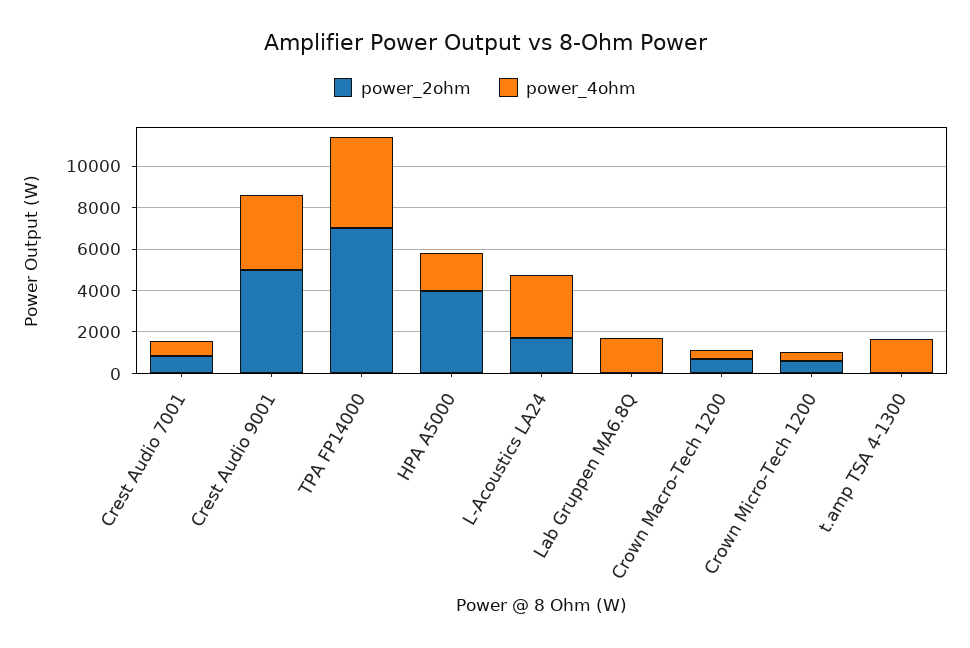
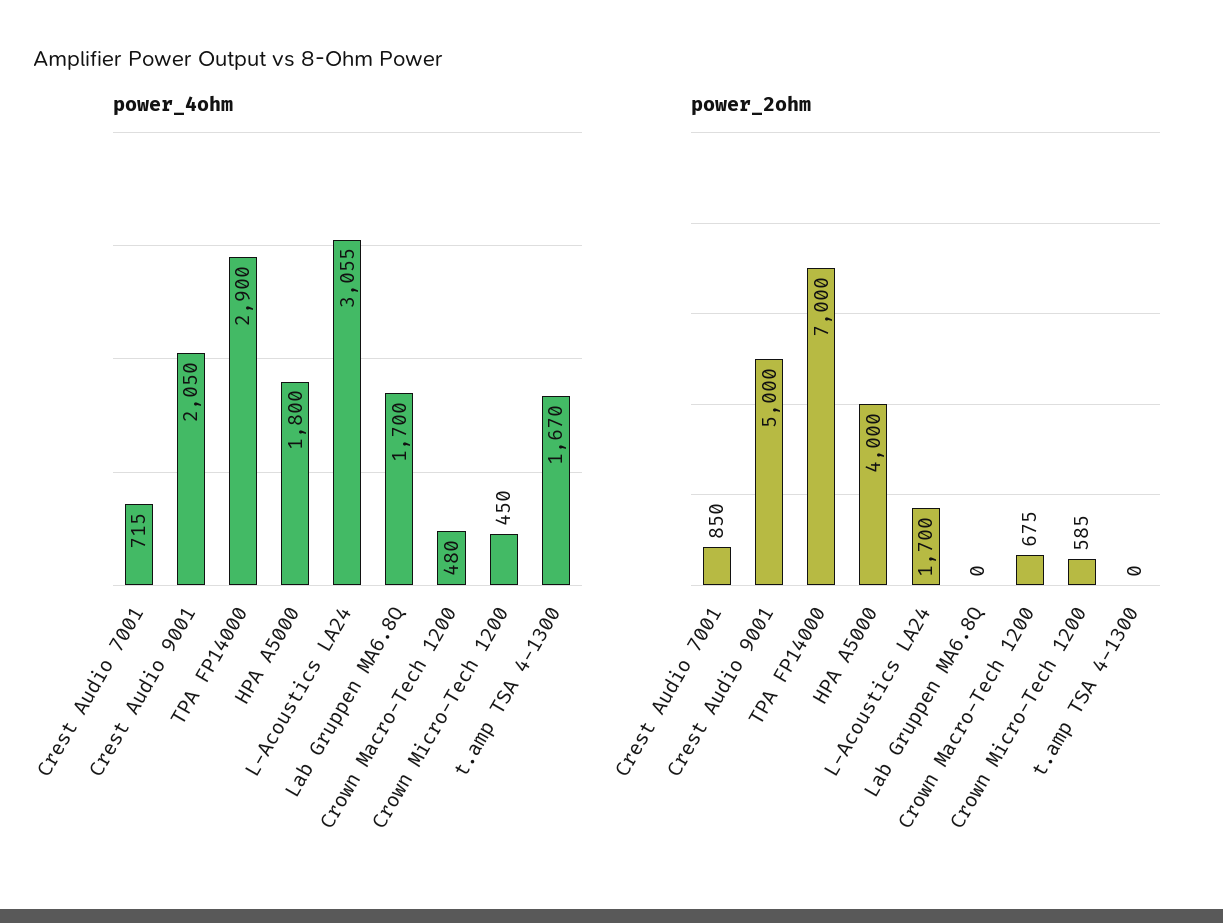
  {
    "power_2ohm": {
      "Crest Audio 7001": 850,
      "Crest Audio 9001": 5000,
      "TPA FP14000": 7000,
      "HPA A5000": 4000,
      "L-Acoustics LA24": 1700,
      "Lab Gruppen MA6.8Q": 0,
      "Crown Macro-Tech 1200": 675,
      "Crown Micro-Tech 1200": 585,
      "t.amp TSA 4-1300": 0
    },
    "power_4ohm": {
      "Crest Audio 7001": 715,
-     "Crest Audio 9001": 3500,
+     "Crest Audio 9001": 2050,
-     "TPA FP14000": 4500,
+     "TPA FP14000": 2900,
      "HPA A5000": 1800,
      "L-Acoustics LA24": 3055,
      "Lab Gruppen MA6.8Q": 1700,
      "Crown Macro-Tech 1200": 480,
      "Crown Micro-Tech 1200": 450,
      "t.amp TSA 4-1300": 1670
    }
  }

